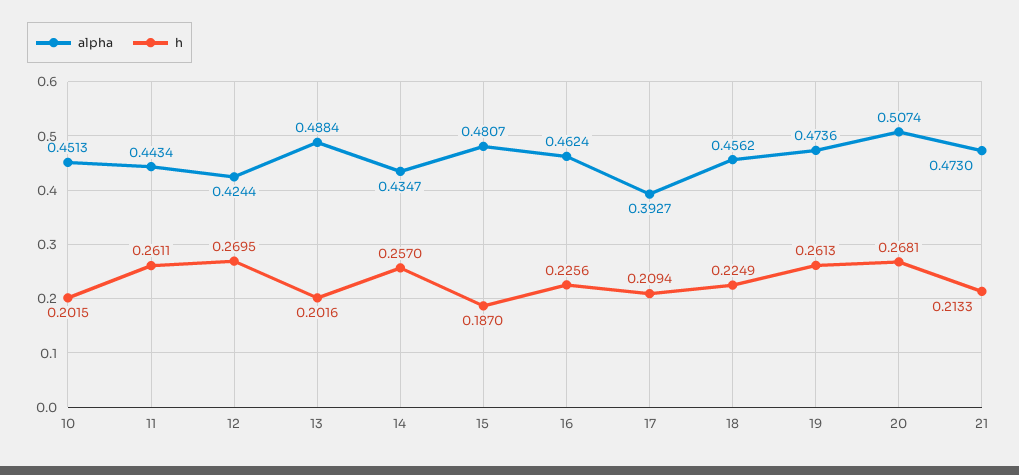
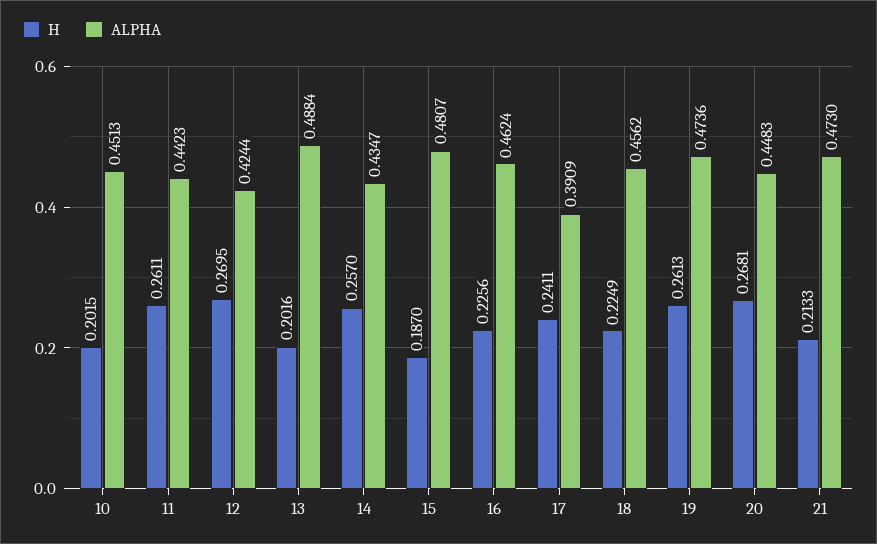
  {
    "alpha": {
      "10": 0.4513,
-     "11": 0.4434,
+     "11": 0.4423,
      "12": 0.4244,
      "13": 0.4884,
      "14": 0.4347,
      "15": 0.4807,
      "16": 0.4624,
-     "17": 0.3927,
+     "17": 0.3909,
      "18": 0.4562,
      "19": 0.4736,
-     "20": 0.5074,
+     "20": 0.4483,
      "21": 0.473
    },
    "h": {
      "10": 0.2015,
      "11": 0.2611,
      "12": 0.2695,
      "13": 0.2016,
      "14": 0.257,
      "15": 0.187,
      "16": 0.2256,
-     "17": 0.2094,
+     "17": 0.2411,
      "18": 0.2249,
      "19": 0.2613,
      "20": 0.2681,
      "21": 0.2133
    }
  }

